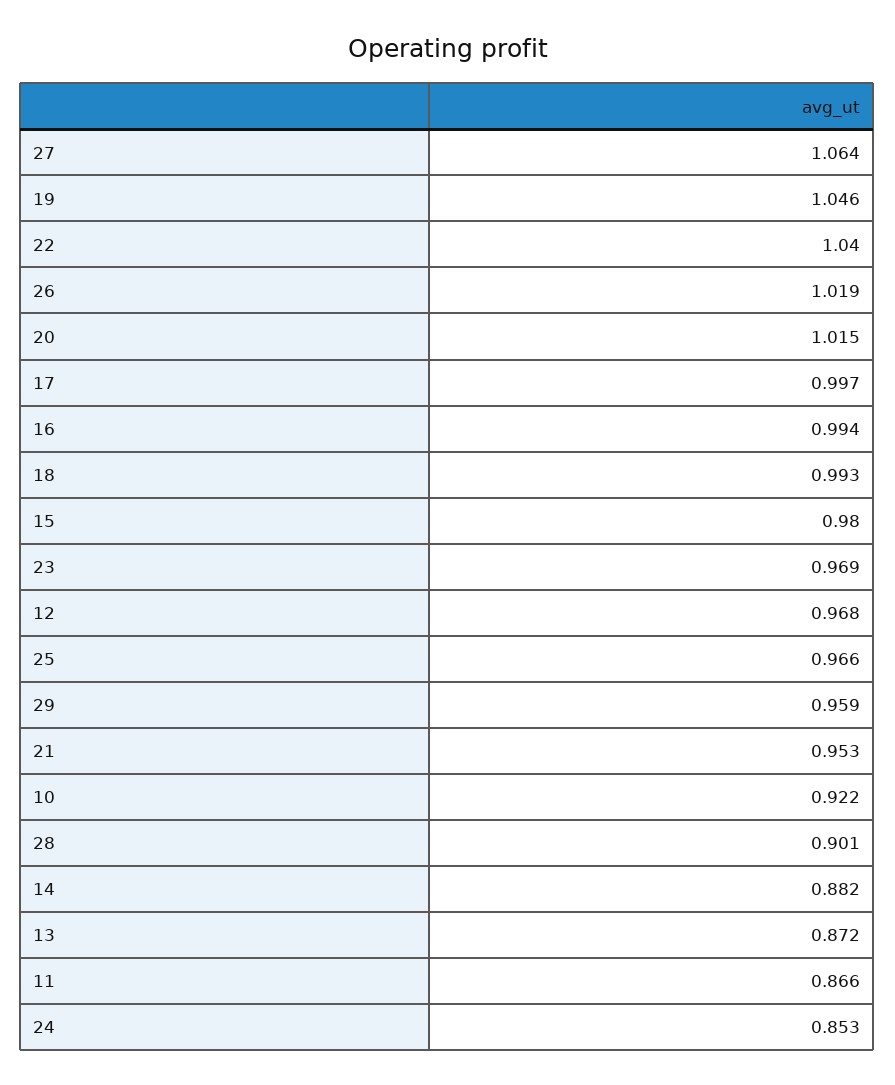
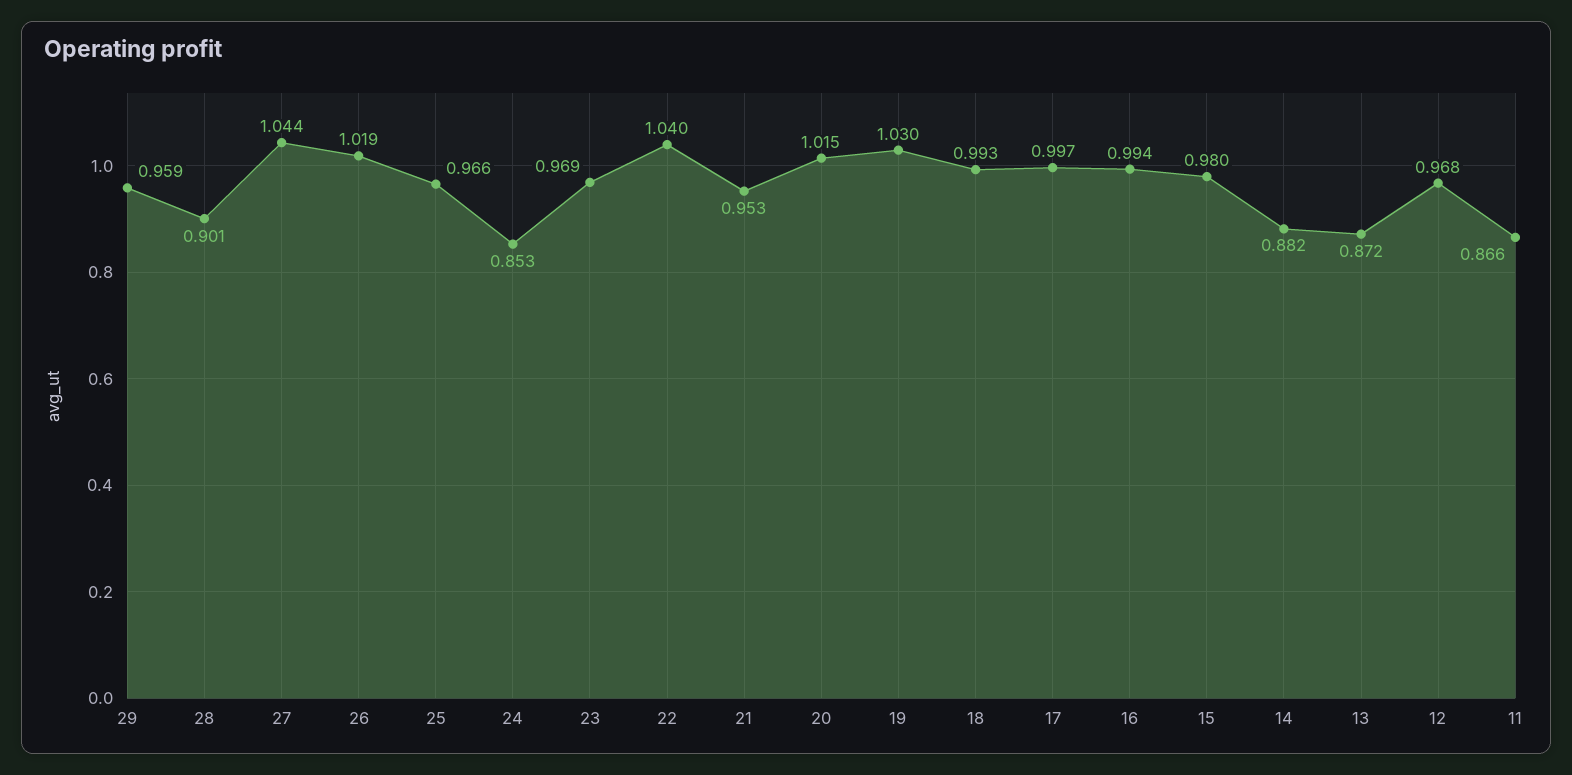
  {
-   "27": 1.064,
+   "27": 1.044,
-   "19": 1.046,
+   "19": 1.03,
    "22": 1.04,
    "26": 1.019,
    "20": 1.015,
    "17": 0.997,
    "16": 0.994,
    "18": 0.993,
    "15": 0.98,
    "23": 0.969,
    "12": 0.968,
    "25": 0.966,
    "29": 0.959,
    "21": 0.953,
-   "10": 0.922,
    "28": 0.901,
    "14": 0.882,
    "13": 0.872,
    "11": 0.866,
    "24": 0.853
  }

